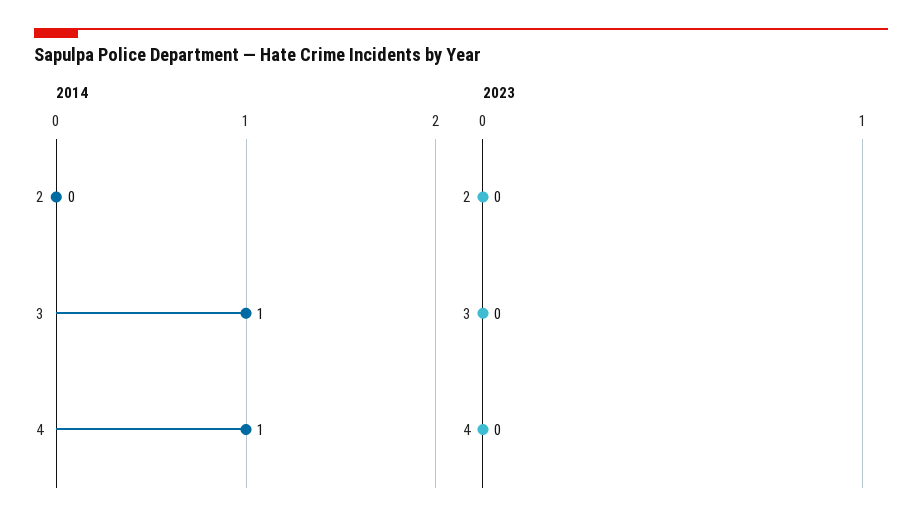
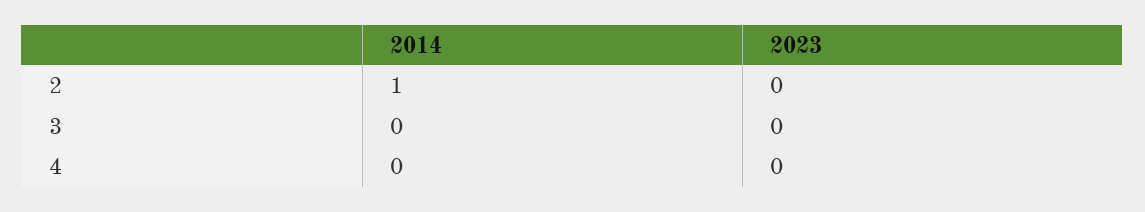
  {
    "2014": {
-     "2": 0,
+     "2": 1,
-     "3": 1,
+     "3": 0,
-     "4": 1
+     "4": 0
    },
    "2023": {
      "2": 0,
      "3": 0,
      "4": 0
    }
  }

